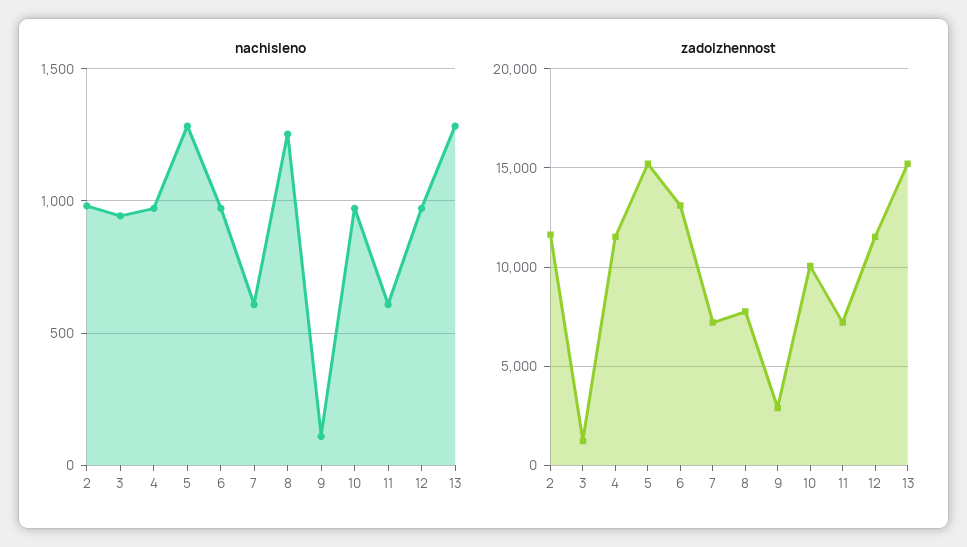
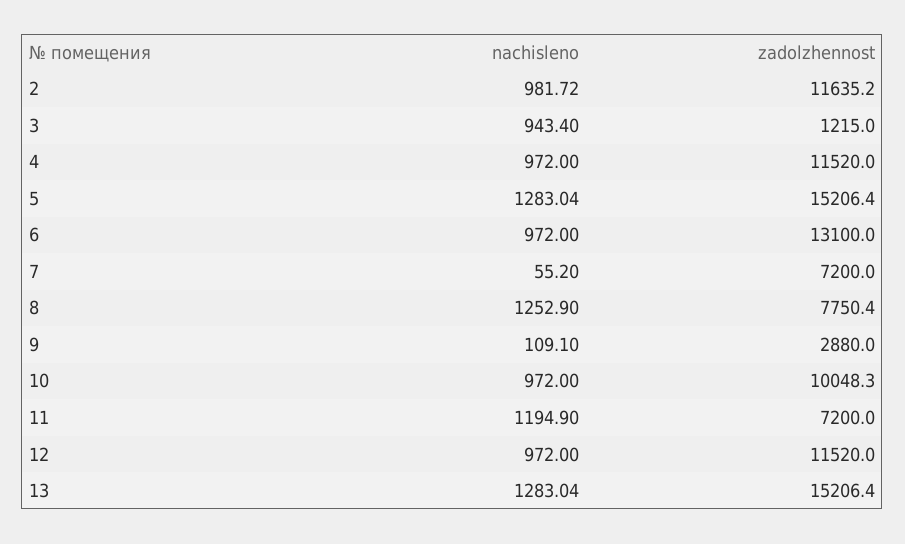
  {
    "nachisleno": {
      "2": 981.72,
      "3": 943.4,
      "4": 972,
      "5": 1283.04,
      "6": 972,
-     "7": 600,
+     "7": 55.2,
      "8": 1252.9,
      "9": 109.1,
      "10": 972,
-     "11": 600,
+     "11": 1194.9,
      "12": 972,
      "13": 1283.04
    },
    "zadolzhennost": {
      "2": 11635.2,
      "3": 1215,
      "4": 11520,
      "5": 15206.4,
      "6": 13100,
      "7": 7200,
      "8": 7750.4,
      "9": 2880,
      "10": 10048.3,
      "11": 7200,
      "12": 11520,
      "13": 15206.4
    }
  }

